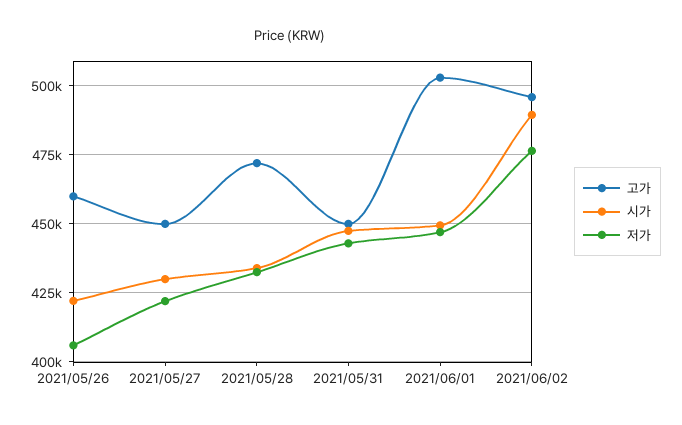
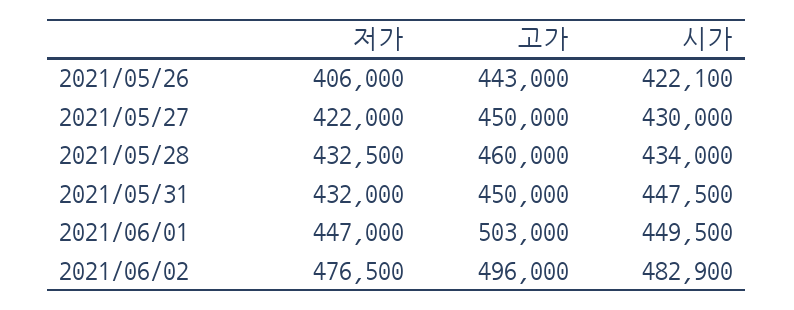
  {
    "고가": {
-     "2021/05/26": 460000,
+     "2021/05/26": 443000,
      "2021/05/27": 450000,
-     "2021/05/28": 472500,
+     "2021/05/28": 460000,
      "2021/05/31": 450000,
      "2021/06/01": 503000,
      "2021/06/02": 496000
    },
    "시가": {
      "2021/05/26": 422100,
      "2021/05/27": 430000,
      "2021/05/28": 434000,
      "2021/05/31": 447500,
      "2021/06/01": 449500,
-     "2021/06/02": 490000
+     "2021/06/02": 482900
    },
    "저가": {
      "2021/05/26": 406000,
      "2021/05/27": 422000,
      "2021/05/28": 432500,
-     "2021/05/31": 442500,
+     "2021/05/31": 432000,
      "2021/06/01": 447000,
      "2021/06/02": 476500
    }
  }

